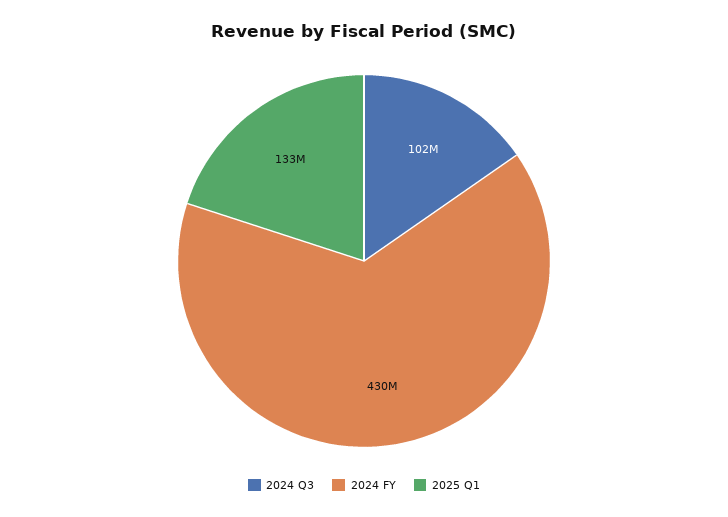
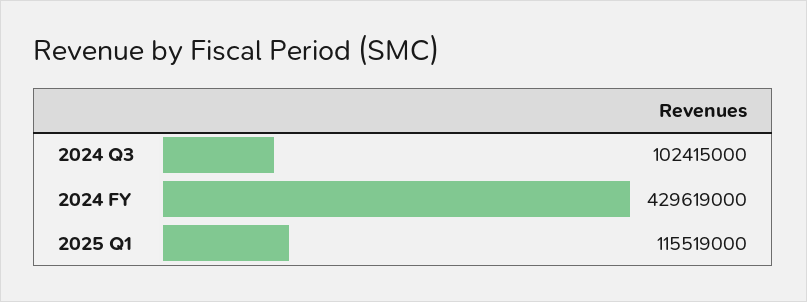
  {
    "2024 Q3": 102415000,
    "2024 FY": 429619000,
-   "2025 Q1": 133000000
+   "2025 Q1": 115519000
  }

